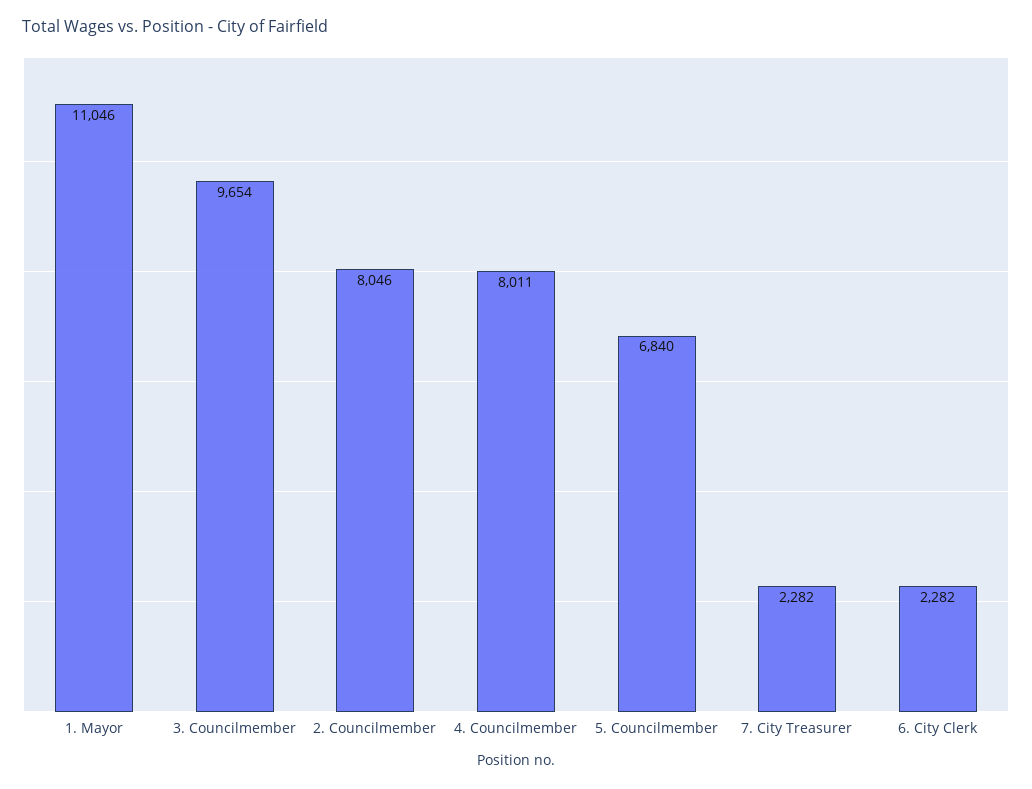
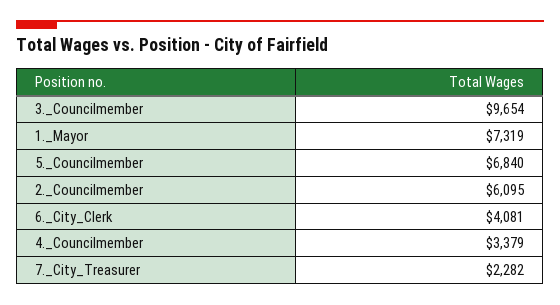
  {
-   "1. Mayor": 11046,
+   "1. Mayor": 7319,
    "3. Councilmember": 9654,
-   "2. Councilmember": 8046,
+   "2. Councilmember": 6095,
-   "4. Councilmember": 8011,
+   "4. Councilmember": 3379,
    "5. Councilmember": 6840,
    "7. City Treasurer": 2282,
-   "6. City Clerk": 2282
+   "6. City Clerk": 4081
  }

